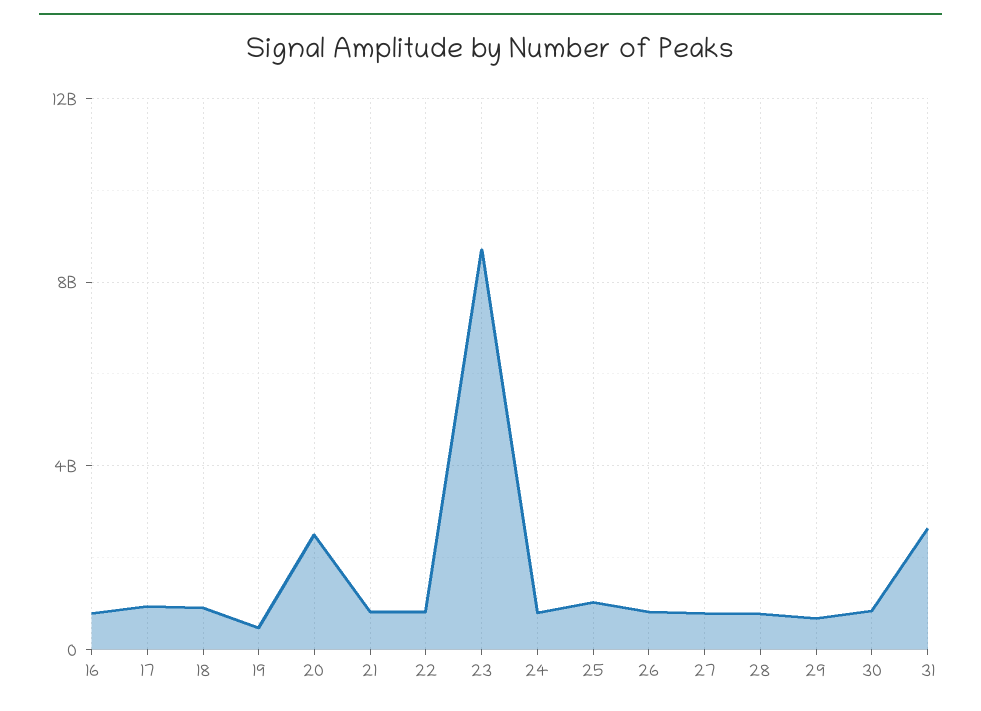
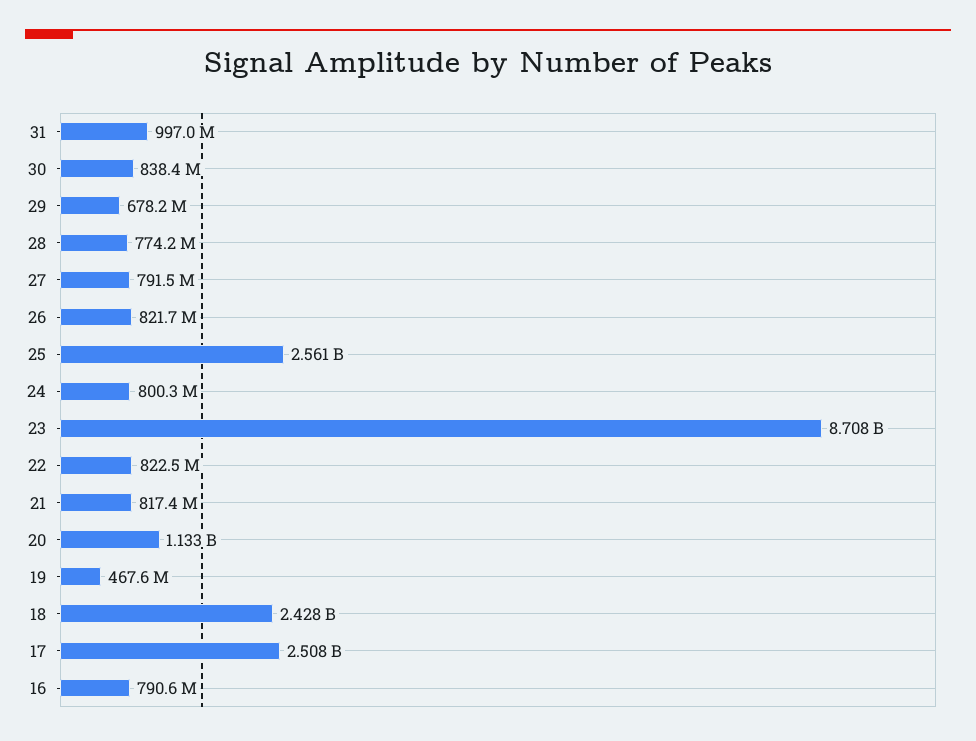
  {
    "16": 790600000,
-   "17": 1000000000,
+   "17": 2508000000,
-   "18": 1000000000,
+   "18": 2428000000,
    "19": 467600000,
-   "20": 2500000000,
+   "20": 1133000000,
    "21": 817400000,
    "22": 822500000,
    "23": 8708000000,
    "24": 800300000,
-   "25": 1000000000,
+   "25": 2561000000,
    "26": 821700000,
    "27": 791500000,
    "28": 774200000,
    "29": 678200000,
    "30": 838400000,
-   "31": 2500000000
+   "31": 997000000
  }

